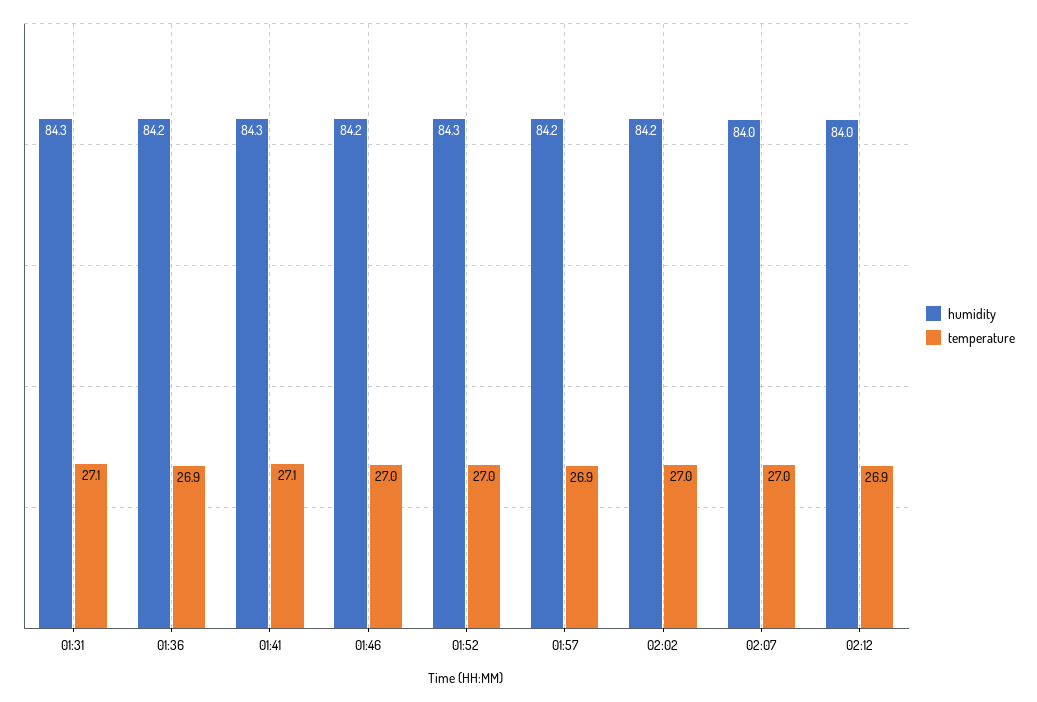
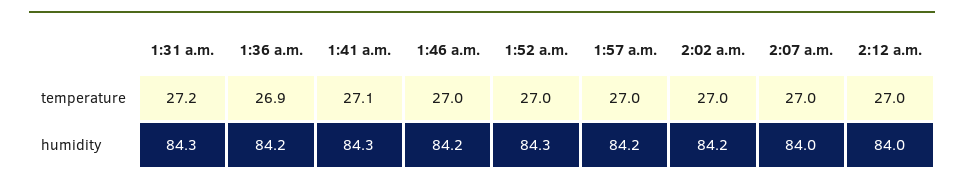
  {
    "humidity": {
      "01:31": 84.3,
      "01:36": 84.2,
      "01:41": 84.3,
      "01:46": 84.2,
      "01:52": 84.3,
      "01:57": 84.2,
      "02:02": 84.2,
      "02:07": 84,
      "02:12": 84
    },
    "temperature": {
-     "01:31": 27.1,
+     "01:31": 27.2,
      "01:36": 26.9,
      "01:41": 27.1,
      "01:46": 27,
      "01:52": 27,
-     "01:57": 26.9,
+     "01:57": 27,
      "02:02": 27,
      "02:07": 27,
-     "02:12": 26.9
+     "02:12": 27
    }
  }

